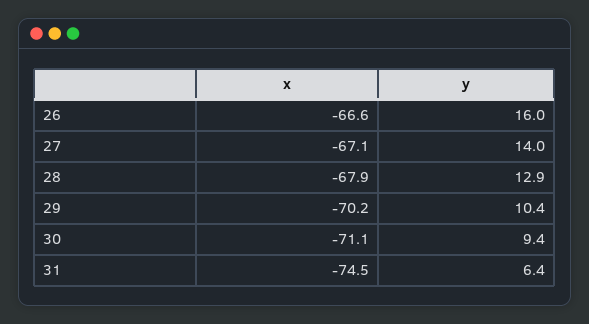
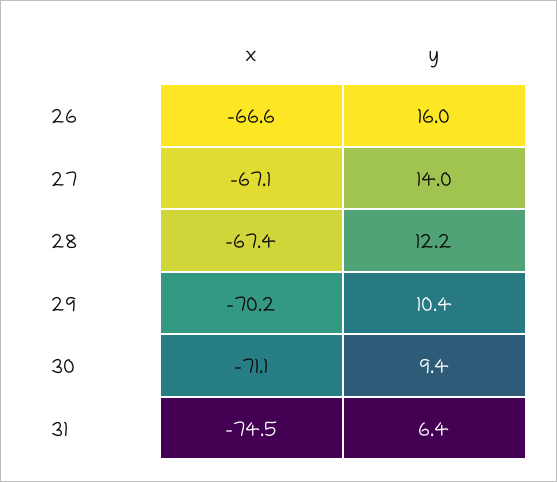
  {
    "x": {
      "26": -66.6,
      "27": -67.1,
-     "28": -67.9,
+     "28": -67.4,
      "29": -70.2,
      "30": -71.1,
      "31": -74.5
    },
    "y": {
      "26": 16,
      "27": 14,
-     "28": 12.9,
+     "28": 12.2,
      "29": 10.4,
      "30": 9.4,
      "31": 6.4
    }
  }

